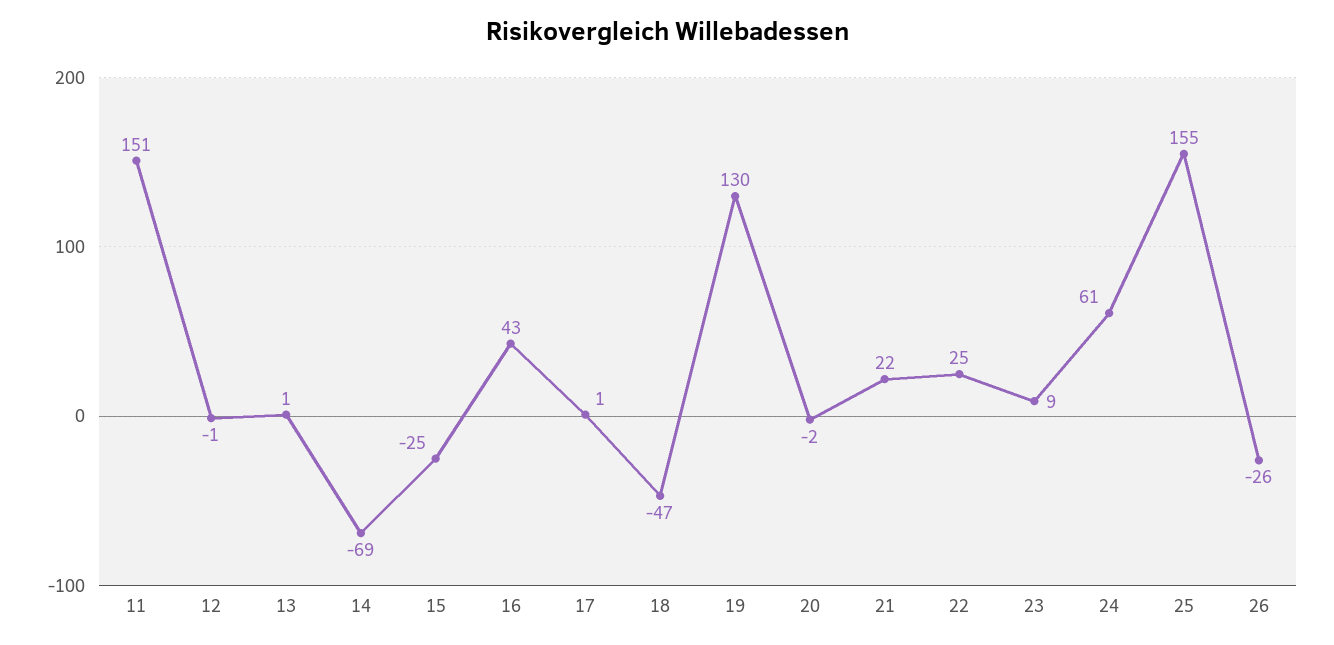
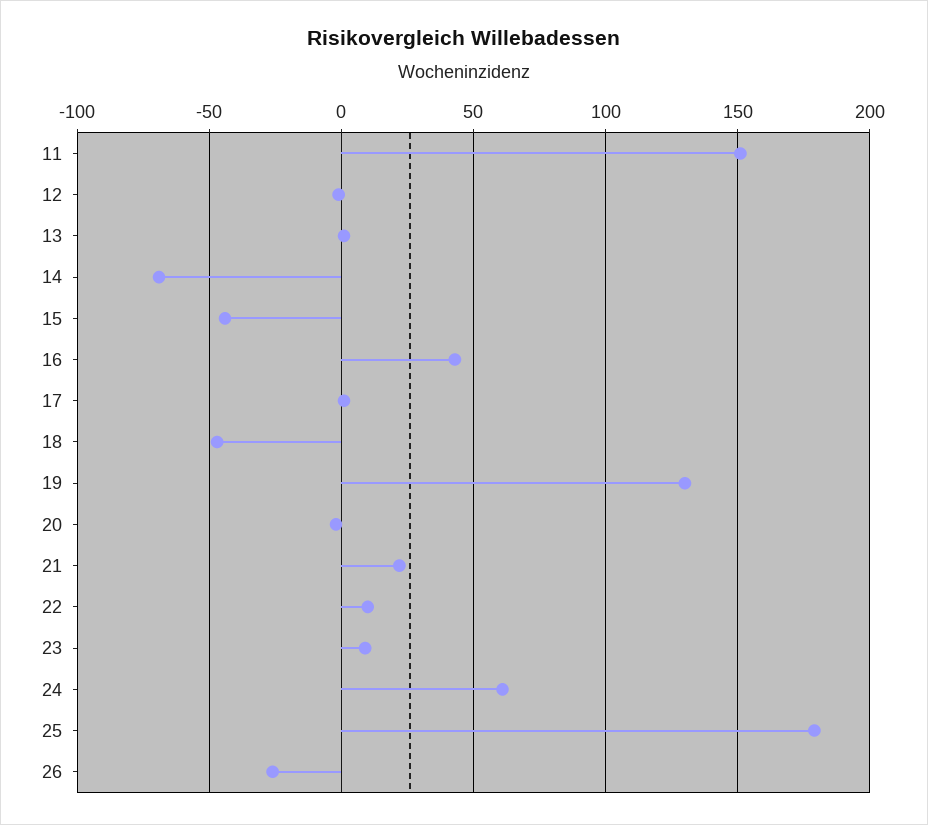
  {
    "11": 151,
    "12": -1,
    "13": 1,
    "14": -69,
-   "15": -25,
+   "15": -45,
    "16": 43,
    "17": 1,
    "18": -47,
    "19": 130,
    "20": -2,
    "21": 22,
-   "22": 25,
+   "22": 10,
    "23": 9,
    "24": 61,
-   "25": 155,
+   "25": 180,
    "26": -26
  }

